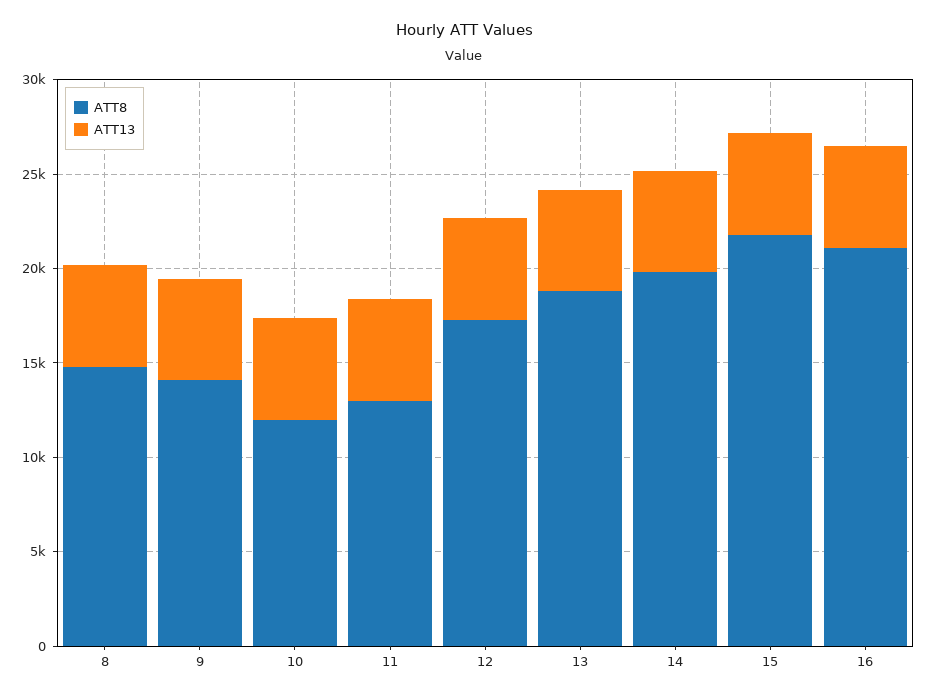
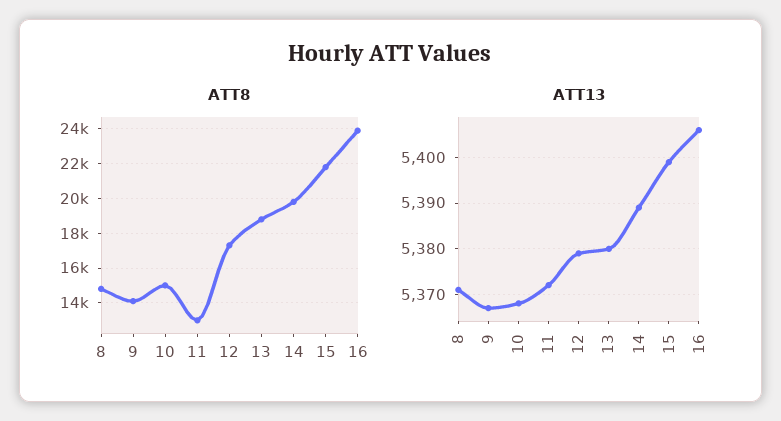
  {
    "ATT8": {
      "8": 15000,
      "9": 14000,
-     "10": 12000,
+     "10": 15000,
      "11": 13000,
      "12": 17500,
      "13": 19000,
      "14": 20000,
      "15": 22000,
-     "16": 21000
+     "16": 24000
    },
    "ATT13": {
      "8": 5370,
      "9": 5365,
      "10": 5370,
      "11": 5370,
      "12": 5380,
      "13": 5380,
      "14": 5390,
      "15": 5400,
      "16": 5405
    }
  }

